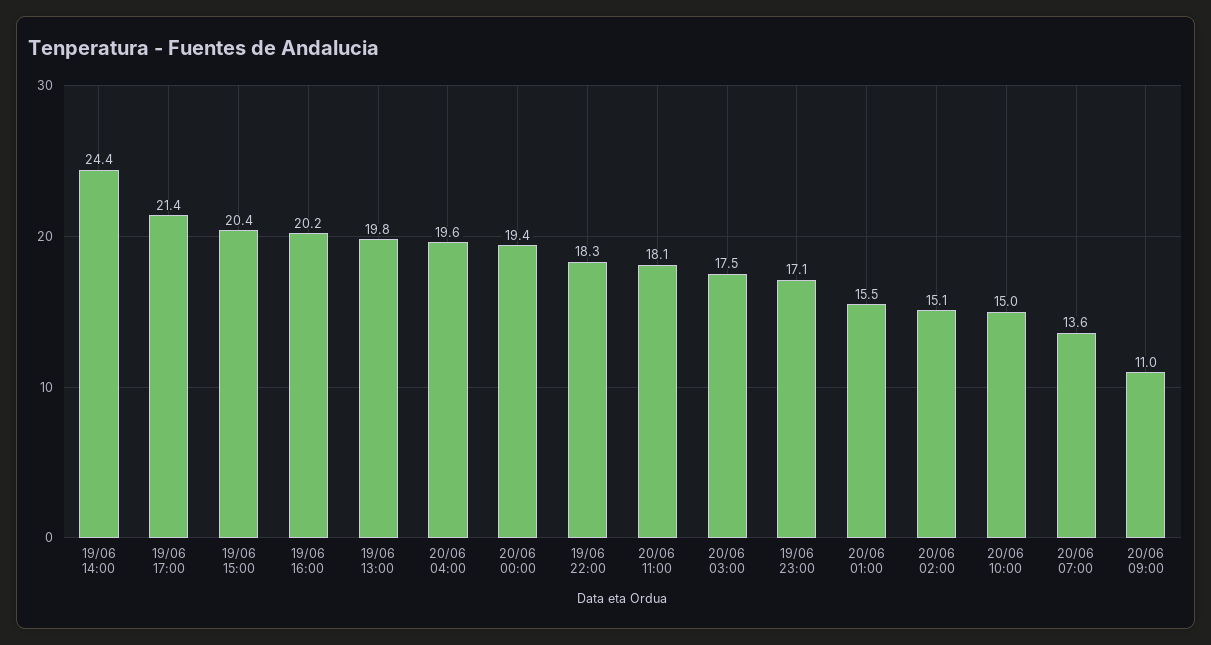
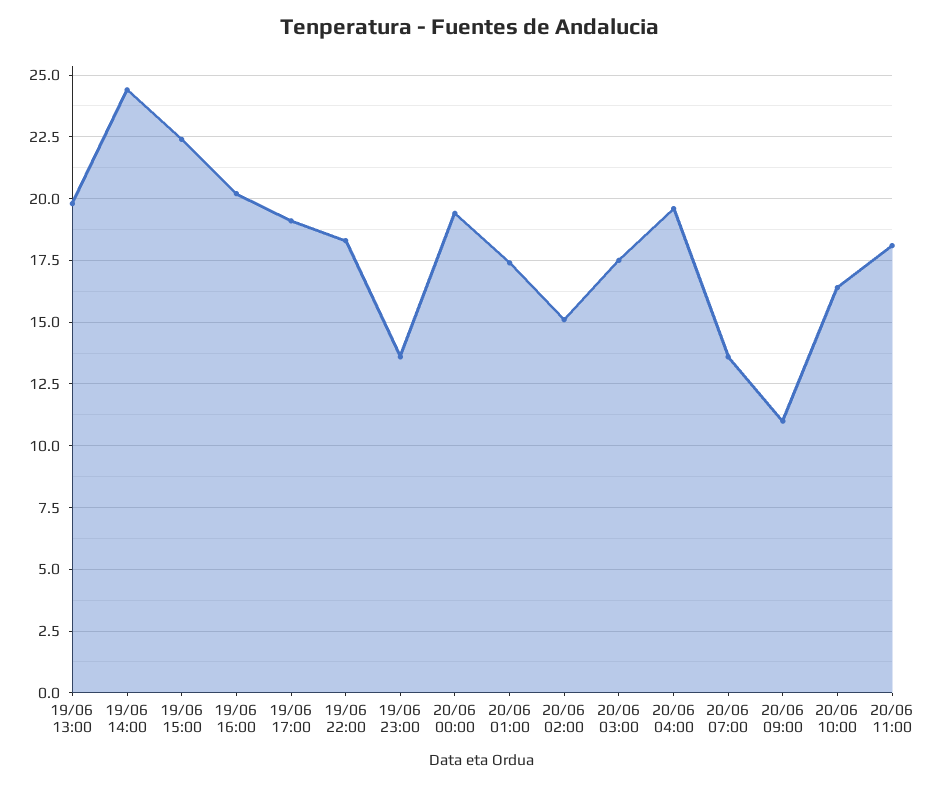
  {
    "19/06 14:00": 24.4,
-   "19/06 17:00": 21.4,
+   "19/06 17:00": 19,
-   "19/06 15:00": 20.4,
+   "19/06 15:00": 22.5,
    "19/06 16:00": 20.2,
    "19/06 13:00": 19.8,
    "20/06 04:00": 19.6,
    "20/06 00:00": 19.4,
    "19/06 22:00": 18.3,
    "20/06 11:00": 18.1,
    "20/06 03:00": 17.5,
-   "19/06 23:00": 17.1,
+   "19/06 23:00": 13.5,
-   "20/06 01:00": 15.5,
+   "20/06 01:00": 17.5,
    "20/06 02:00": 15.1,
-   "20/06 10:00": 15,
+   "20/06 10:00": 16.5,
    "20/06 07:00": 13.6,
    "20/06 09:00": 11
  }

